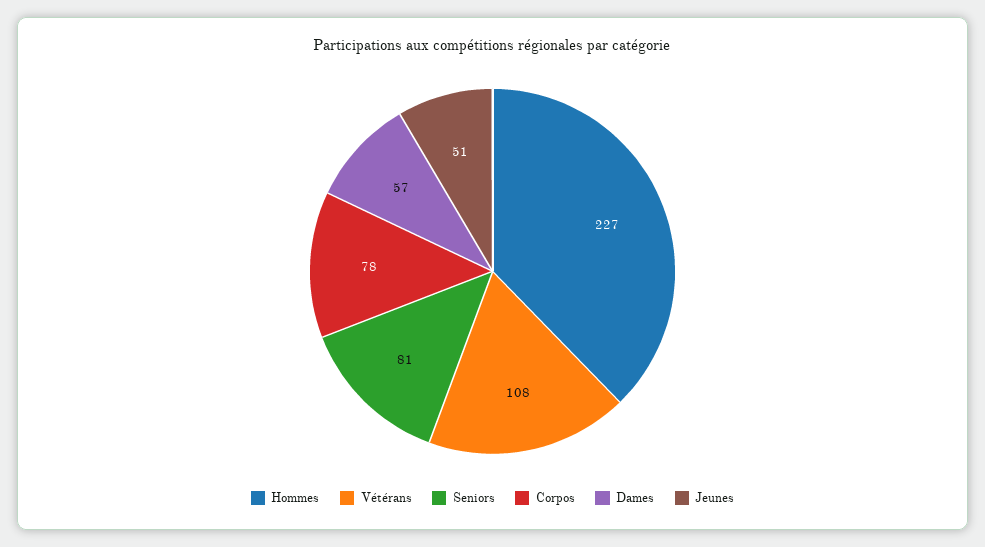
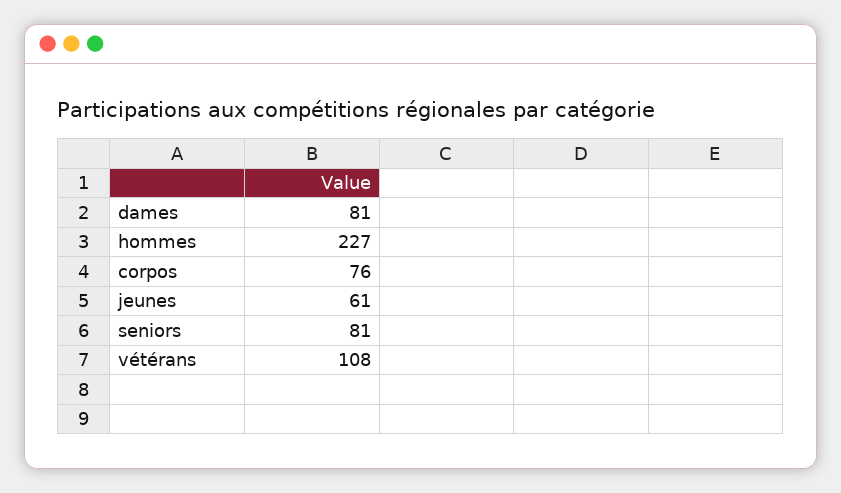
  {
    "Hommes": 227,
    "Vétérans": 108,
    "Seniors": 81,
-   "Corpos": 78,
+   "Corpos": 76,
-   "Dames": 57,
+   "Dames": 81,
-   "Jeunes": 51
+   "Jeunes": 61
  }

